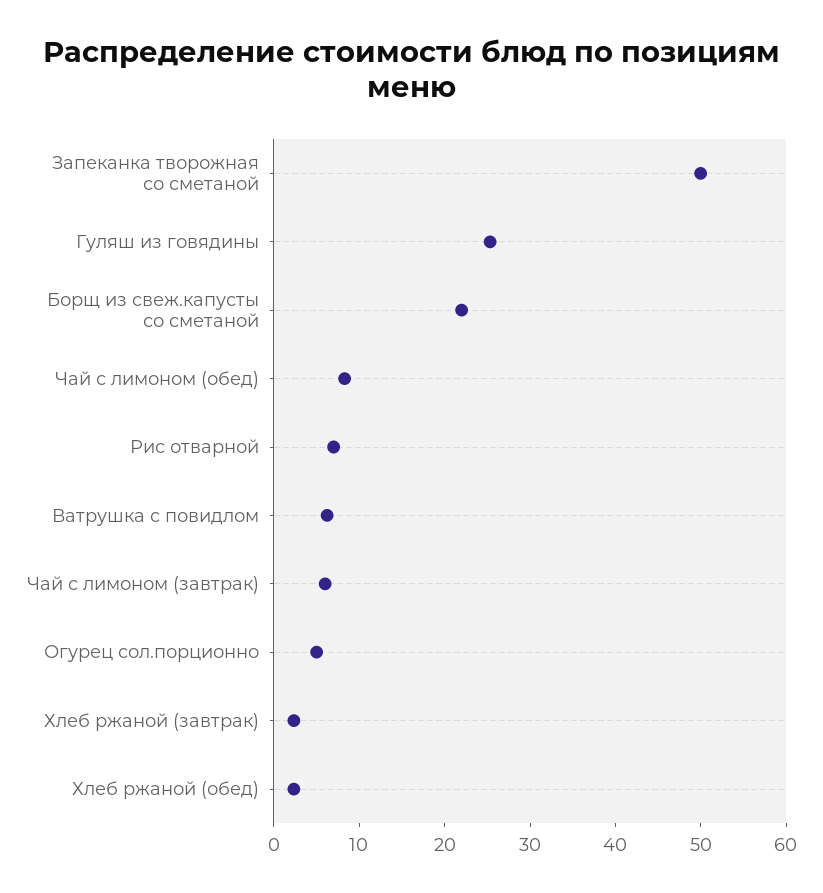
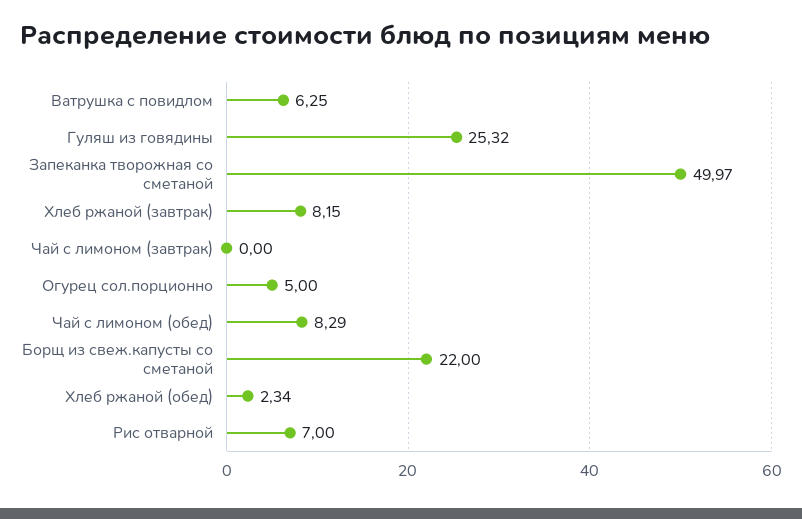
  {
    "Запеканка творожная со сметаной": 49.97,
    "Гуляш из говядины": 25.32,
    "Борщ из свеж.капусты со сметаной": 22,
    "Чай с лимоном (обед)": 8.29,
    "Рис отварной": 7,
    "Ватрушка с повидлом": 6.25,
-   "Чай с лимоном (завтрак)": 6,
+   "Чай с лимоном (завтрак)": 0,
    "Огурец сол.порционно": 5,
-   "Хлеб ржаной (завтрак)": 2,
+   "Хлеб ржаной (завтрак)": 8.15,
    "Хлеб ржаной (обед)": 2.34
  }

